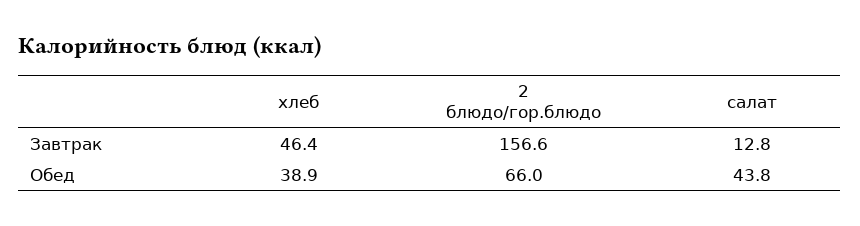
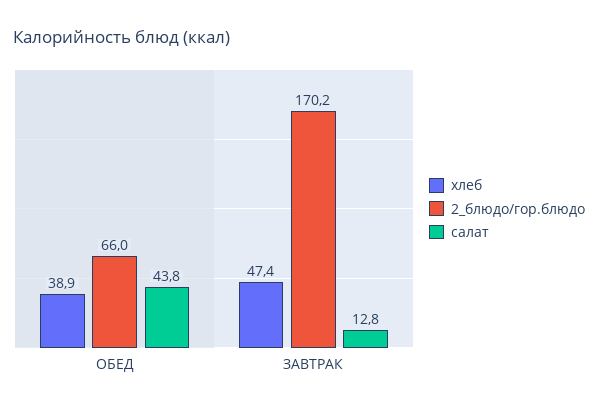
  {
    "хлеб": {
-     "Завтрак": 46.4,
+     "Завтрак": 47.4,
      "Обед": 38.9
    },
    "2 блюдо/гор.блюдо": {
-     "Завтрак": 156.6,
+     "Завтрак": 170.2,
      "Обед": 66
    },
    "салат": {
      "Завтрак": 12.8,
      "Обед": 43.8
    }
  }

